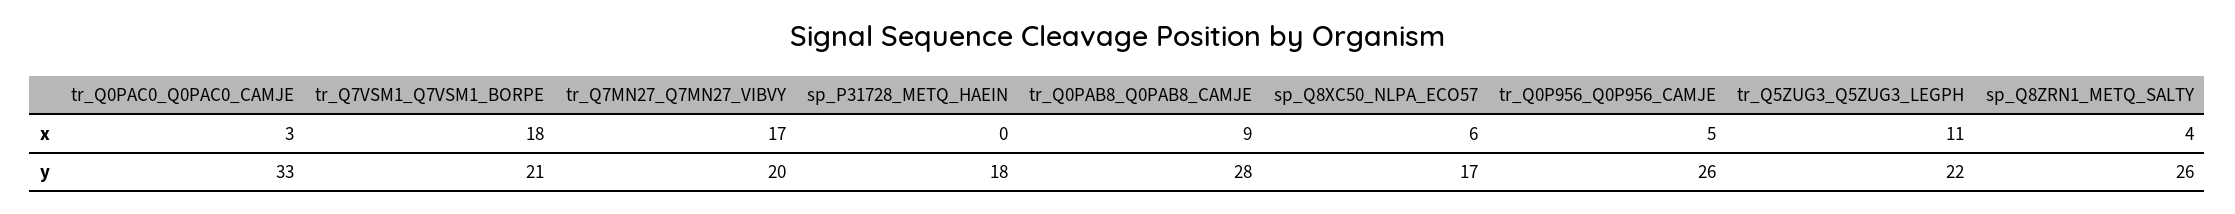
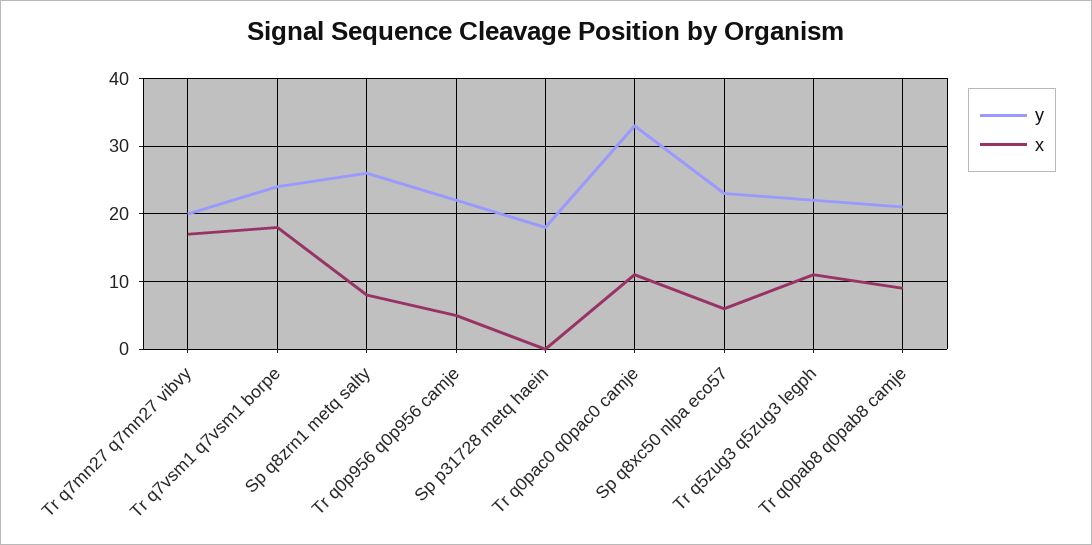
  {
    "x": {
-     "tr_Q0PAC0_Q0PAC0_CAMJE": 3,
+     "tr_Q0PAC0_Q0PAC0_CAMJE": 11,
      "tr_Q7VSM1_Q7VSM1_BORPE": 18,
      "tr_Q7MN27_Q7MN27_VIBVY": 17,
      "sp_P31728_METQ_HAEIN": 0,
      "tr_Q0PAB8_Q0PAB8_CAMJE": 9,
      "sp_Q8XC50_NLPA_ECO57": 6,
      "tr_Q0P956_Q0P956_CAMJE": 5,
      "tr_Q5ZUG3_Q5ZUG3_LEGPH": 11,
-     "sp_Q8ZRN1_METQ_SALTY": 4
+     "sp_Q8ZRN1_METQ_SALTY": 8
    },
    "y": {
      "tr_Q0PAC0_Q0PAC0_CAMJE": 33,
-     "tr_Q7VSM1_Q7VSM1_BORPE": 21,
+     "tr_Q7VSM1_Q7VSM1_BORPE": 24,
      "tr_Q7MN27_Q7MN27_VIBVY": 20,
      "sp_P31728_METQ_HAEIN": 18,
-     "tr_Q0PAB8_Q0PAB8_CAMJE": 28,
+     "tr_Q0PAB8_Q0PAB8_CAMJE": 21,
-     "sp_Q8XC50_NLPA_ECO57": 17,
+     "sp_Q8XC50_NLPA_ECO57": 23,
-     "tr_Q0P956_Q0P956_CAMJE": 26,
+     "tr_Q0P956_Q0P956_CAMJE": 22,
      "tr_Q5ZUG3_Q5ZUG3_LEGPH": 22,
      "sp_Q8ZRN1_METQ_SALTY": 26
    }
  }

